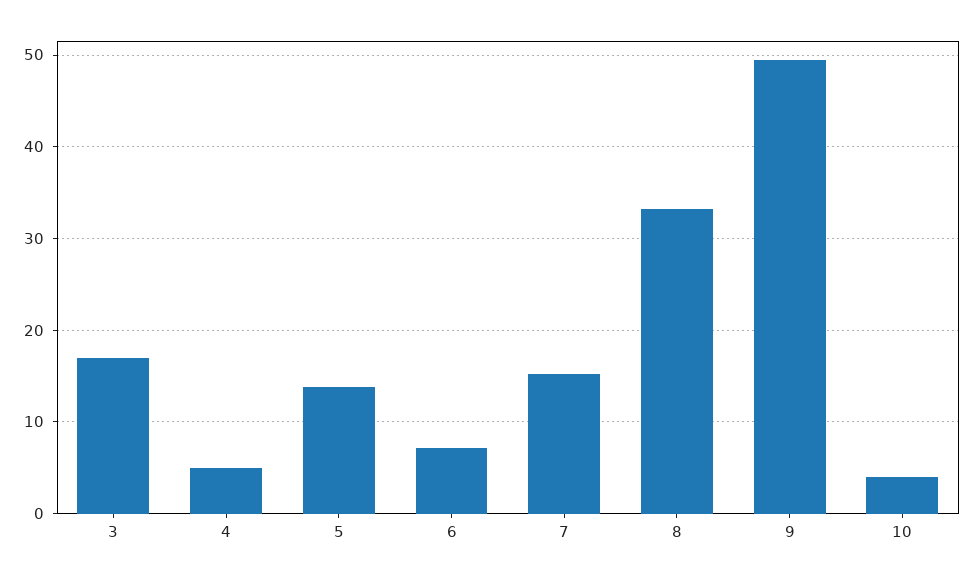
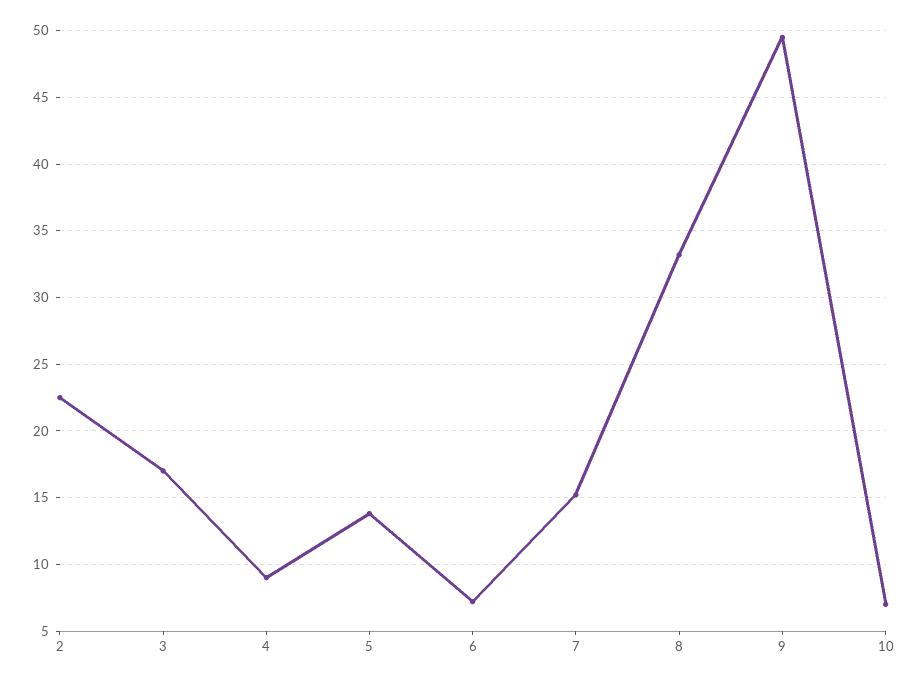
  {
    "3": 17,
-   "4": 5,
+   "4": 9,
    "5": 14,
    "6": 7,
    "7": 15,
    "8": 33,
    "9": 49.5,
-   "10": 4
+   "10": 7,
+   "2": 22.5
  }

